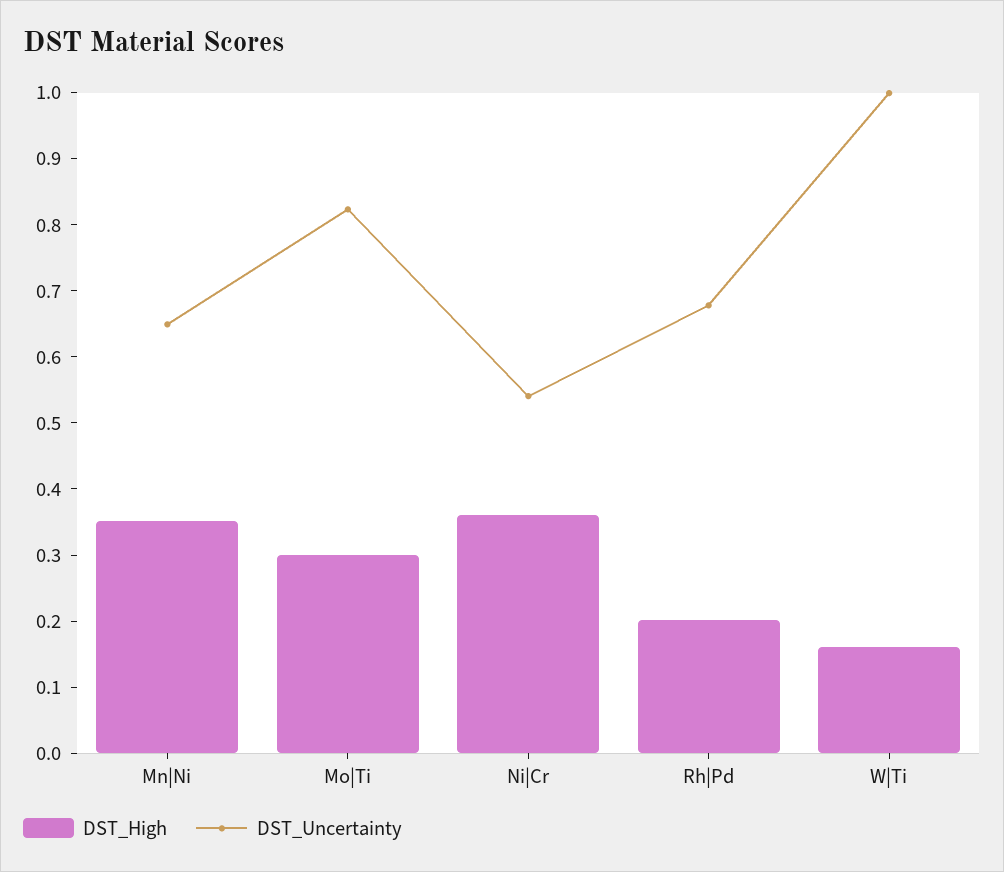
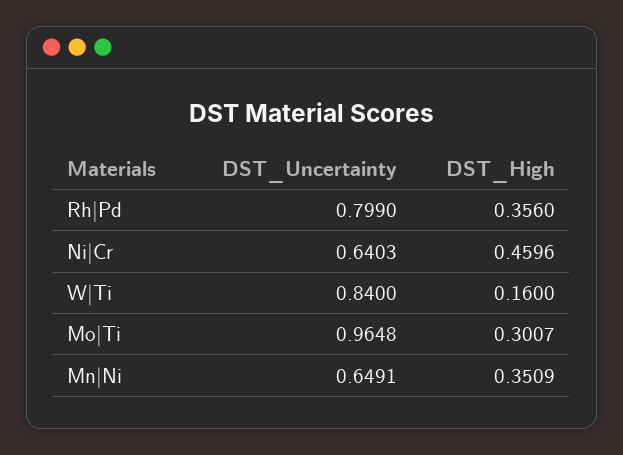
  {
    "DST_High": {
      "Mn|Ni": 0.3509,
      "Mo|Ti": 0.3007,
-     "Ni|Cr": 0.36,
+     "Ni|Cr": 0.4596,
-     "Rh|Pd": 0.2,
+     "Rh|Pd": 0.356,
      "W|Ti": 0.16
    },
    "DST_Uncertainty": {
      "Mn|Ni": 0.6491,
-     "Mo|Ti": 0.82,
+     "Mo|Ti": 0.9648,
-     "Ni|Cr": 0.54,
+     "Ni|Cr": 0.6403,
-     "Rh|Pd": 0.68,
+     "Rh|Pd": 0.799,
-     "W|Ti": 1
+     "W|Ti": 0.84
    }
  }

